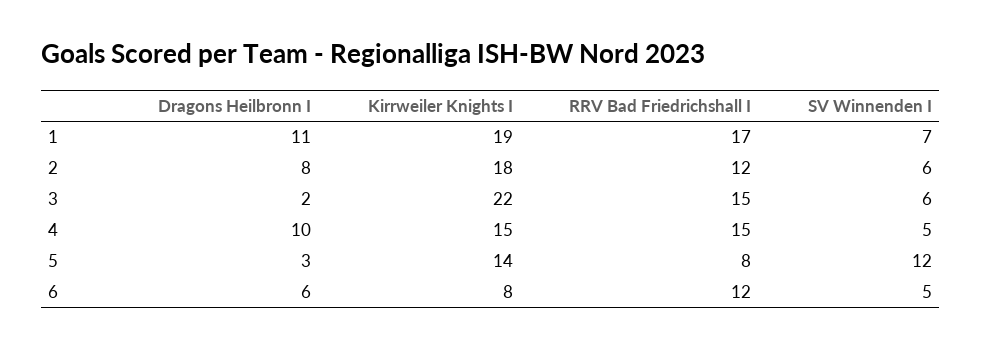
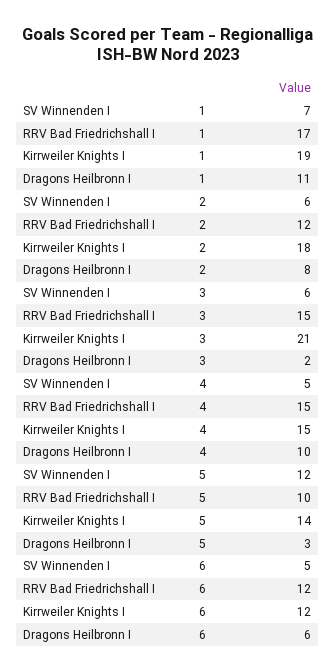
  {
    "Dragons Heilbronn I": {
      "1": 11,
      "2": 8,
      "3": 2,
      "4": 10,
      "5": 3,
      "6": 6
    },
    "Kirrweiler Knights I": {
      "1": 19,
      "2": 18,
-     "3": 22,
+     "3": 21,
      "4": 15,
      "5": 14,
-     "6": 8
+     "6": 12
    },
    "RRV Bad Friedrichshall I": {
      "1": 17,
      "2": 12,
      "3": 15,
      "4": 15,
-     "5": 8,
+     "5": 10,
      "6": 12
    },
    "SV Winnenden I": {
      "1": 7,
      "2": 6,
      "3": 6,
      "4": 5,
      "5": 12,
      "6": 5
    }
  }

